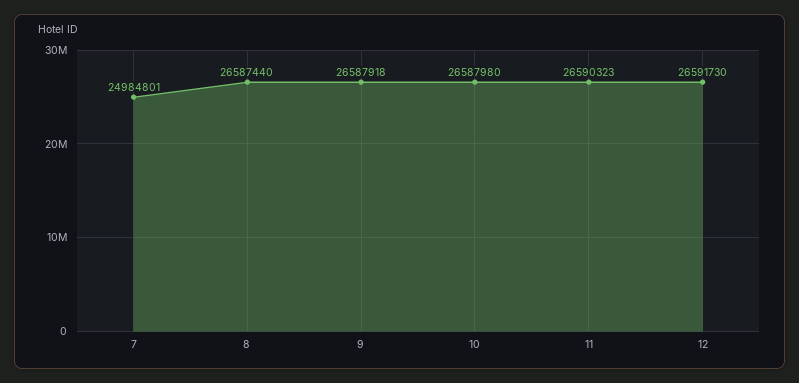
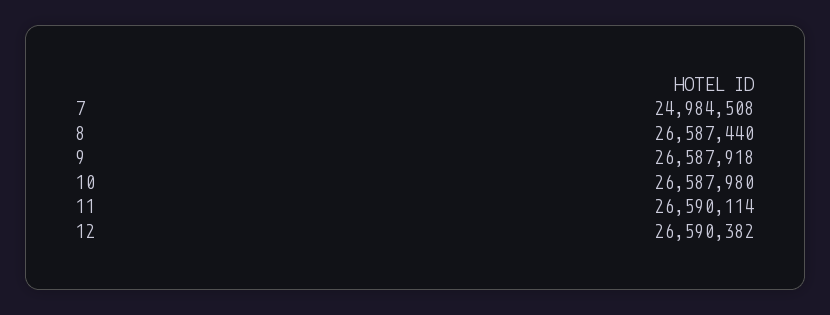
  {
-   "7": 24984801,
+   "7": 24984508,
    "8": 26587440,
    "9": 26587918,
    "10": 26587980,
-   "11": 26590323,
+   "11": 26590114,
-   "12": 26591730
+   "12": 26590382
  }

